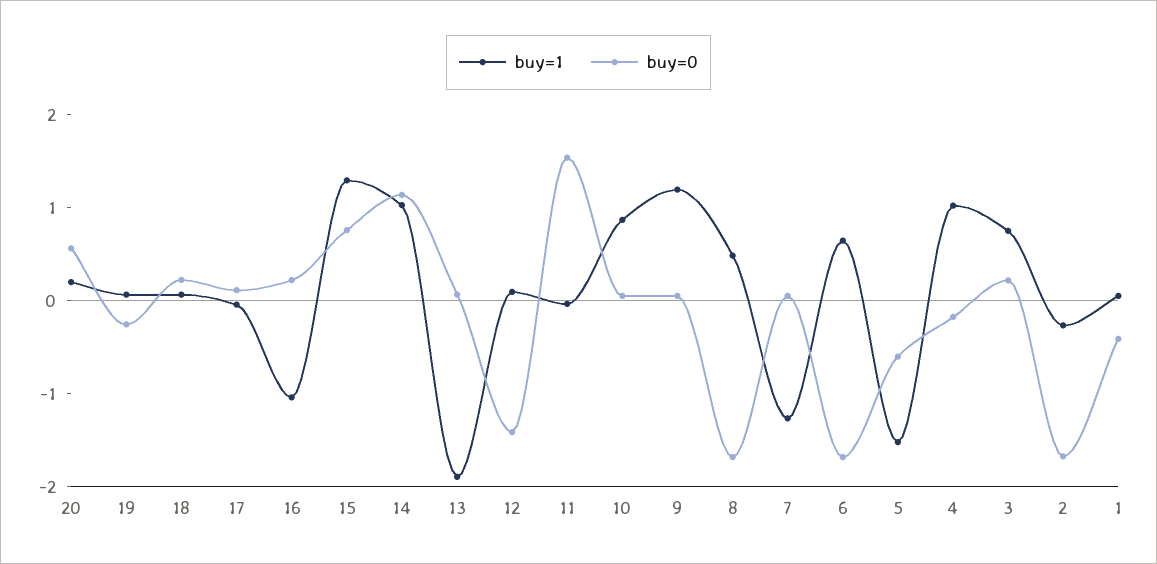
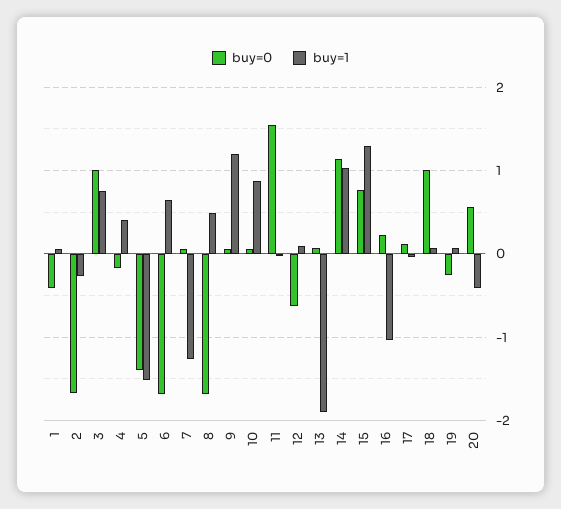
  {
    "buy=1": {
-     "20": 0.2,
+     "20": -0.4,
      "19": 0.1,
      "18": 0.1,
      "17": 0,
      "16": -1,
      "15": 1.3,
      "14": 1,
      "13": -1.9,
      "12": 0.1,
      "11": 0,
      "10": 0.9,
      "9": 1.2,
      "8": 0.5,
      "7": -1.3,
      "6": 0.6,
      "5": -1.5,
-     "4": 1,
+     "4": 0.4,
      "3": 0.8,
      "2": -0.3,
      "1": 0.1
    },
    "buy=0": {
      "20": 0.6,
      "19": -0.3,
-     "18": 0.2,
+     "18": 1,
      "17": 0.1,
      "16": 0.2,
      "15": 0.8,
      "14": 1.1,
      "13": 0.1,
-     "12": -1.4,
+     "12": -0.6,
      "11": 1.5,
      "10": 0.1,
      "9": 0.1,
      "8": -1.7,
      "7": 0.1,
      "6": -1.7,
-     "5": -0.6,
+     "5": -1.4,
      "4": -0.2,
-     "3": 0.2,
+     "3": 1,
      "2": -1.7,
      "1": -0.4
    }
  }

